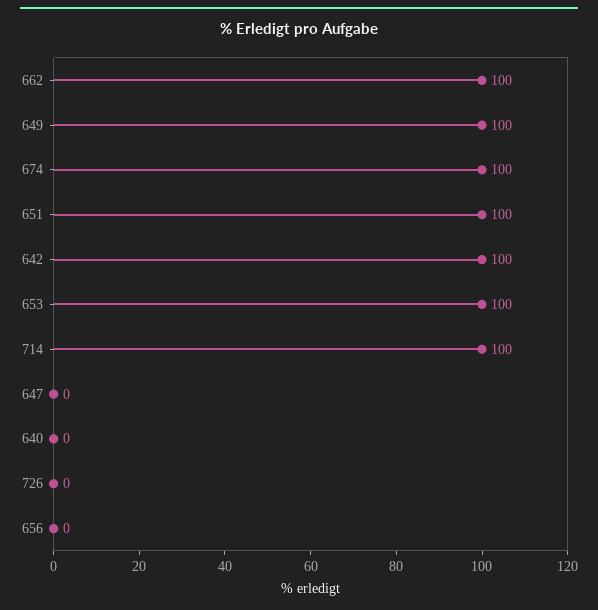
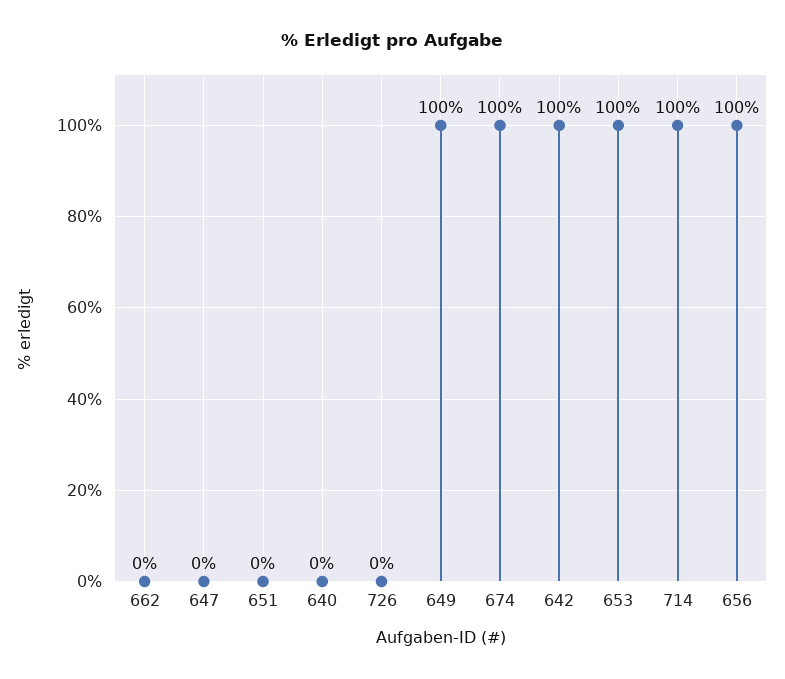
  {
-   "662": 100,
+   "662": 0,
    "649": 100,
    "674": 100,
-   "651": 100,
+   "651": 0,
    "642": 100,
    "653": 100,
    "714": 100,
    "647": 0,
    "640": 0,
    "726": 0,
-   "656": 0
+   "656": 100
  }

